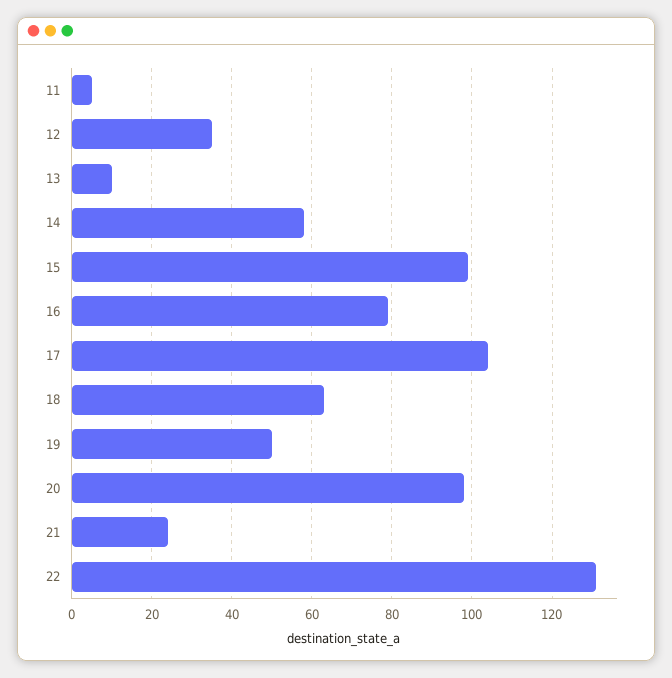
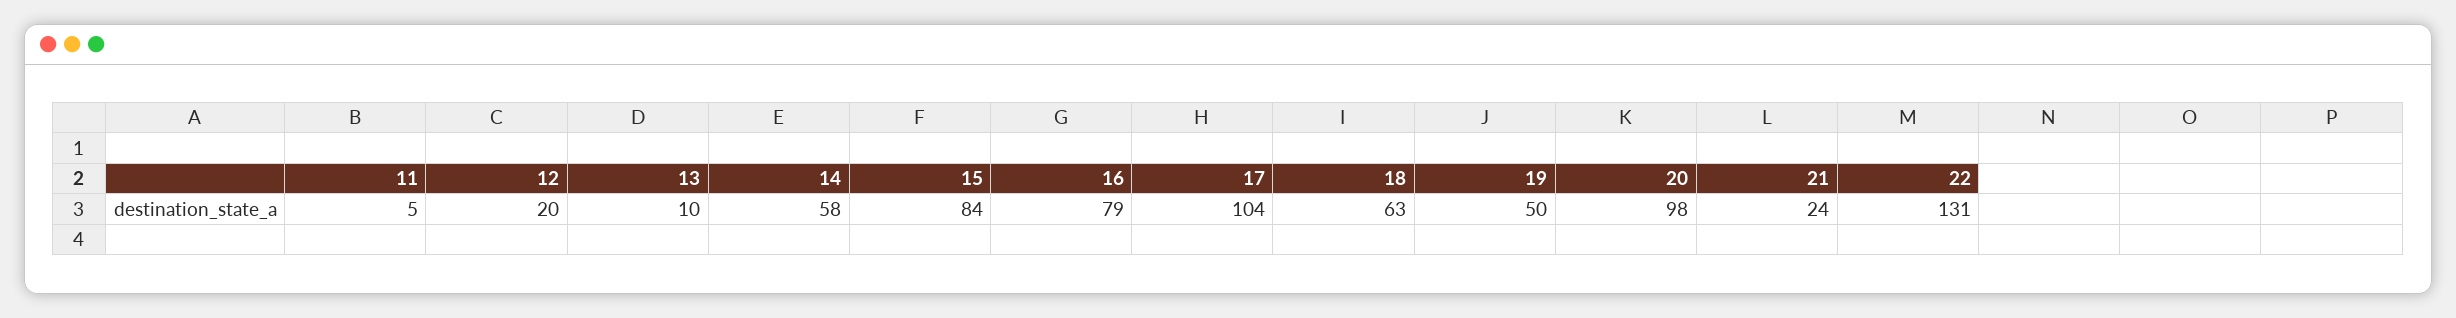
  {
    "11": 5,
-   "12": 35,
+   "12": 20,
    "13": 10,
    "14": 58,
-   "15": 100,
+   "15": 84,
    "16": 79,
    "17": 104,
    "18": 63,
    "19": 50,
    "20": 98,
    "21": 24,
    "22": 131
  }

